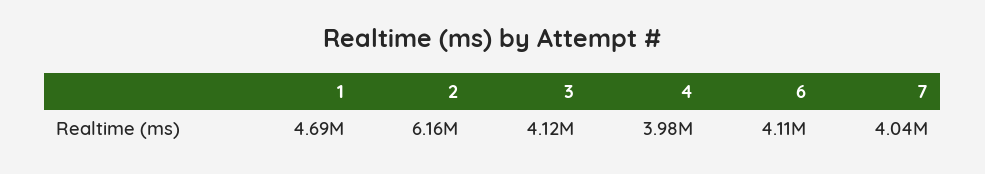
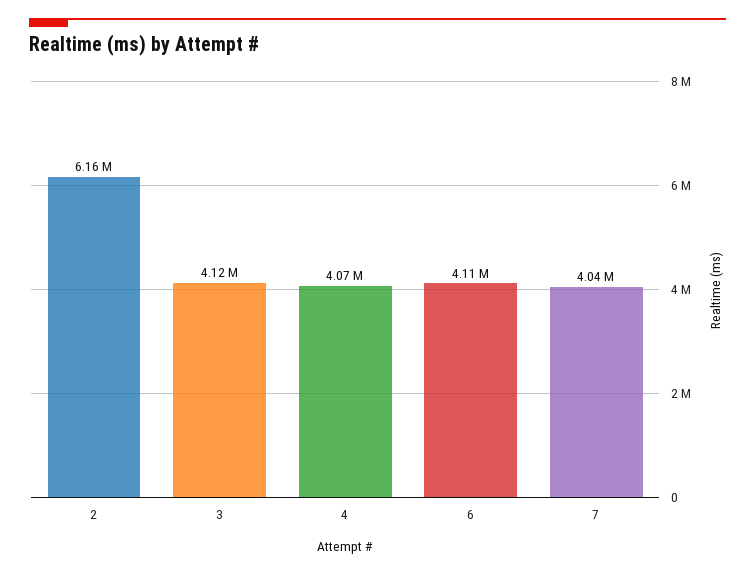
  {
-   "1": 4690000,
    "2": 6160000,
    "3": 4120000,
-   "4": 3980000,
+   "4": 4070000,
    "6": 4110000,
    "7": 4040000
  }

